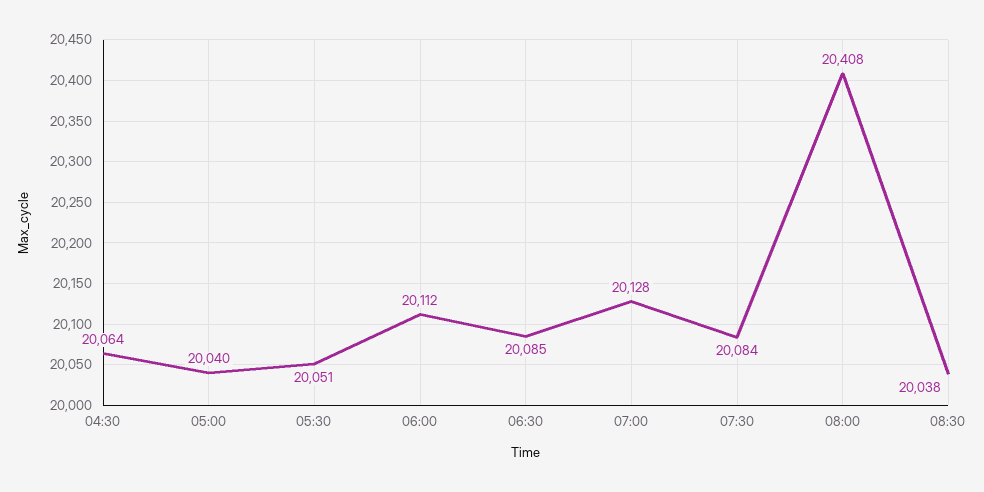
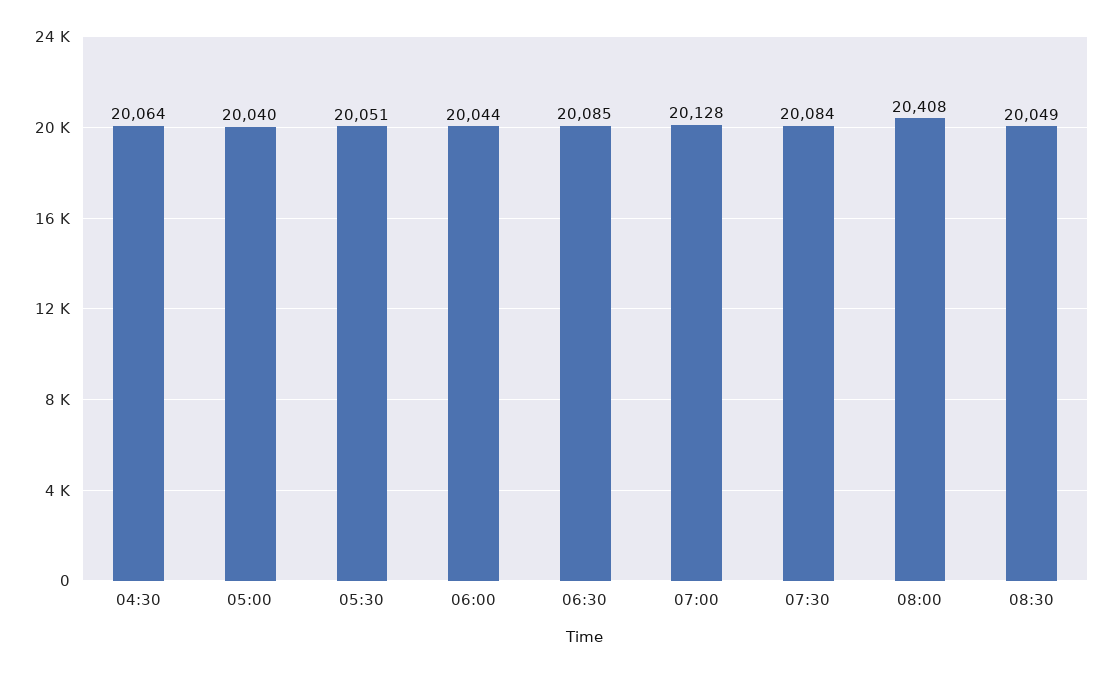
  {
    "04:30": 20064,
    "05:00": 20040,
    "05:30": 20051,
-   "06:00": 20112,
+   "06:00": 20044,
    "06:30": 20085,
    "07:00": 20128,
    "07:30": 20084,
    "08:00": 20408,
-   "08:30": 20038
+   "08:30": 20049
  }

